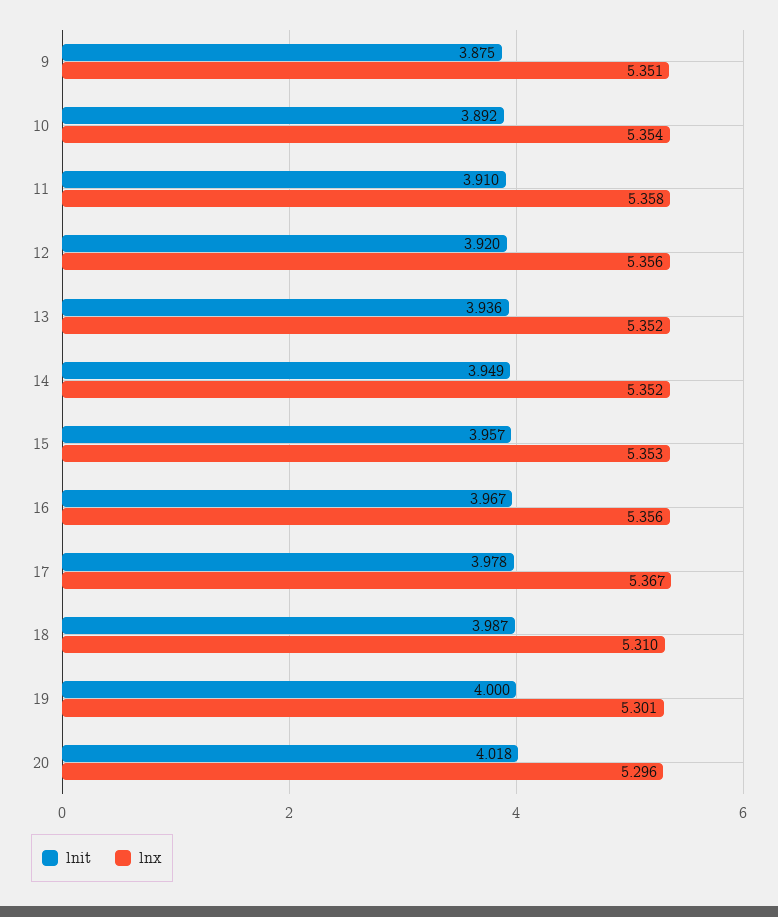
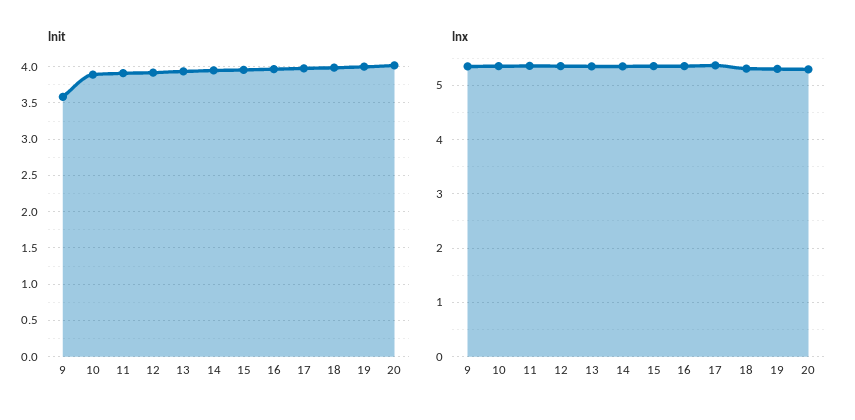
  {
    "lnit": {
-     "9": 3.875,
+     "9": 3.6,
      "10": 3.892,
      "11": 3.91,
      "12": 3.92,
      "13": 3.936,
      "14": 3.949,
      "15": 3.957,
      "16": 3.967,
      "17": 3.978,
      "18": 3.987,
      "19": 4,
      "20": 4.018
    },
    "lnx": {
      "9": 5.351,
      "10": 5.354,
      "11": 5.358,
      "12": 5.356,
      "13": 5.352,
      "14": 5.352,
      "15": 5.353,
      "16": 5.356,
      "17": 5.367,
      "18": 5.31,
      "19": 5.301,
      "20": 5.296
    }
  }

